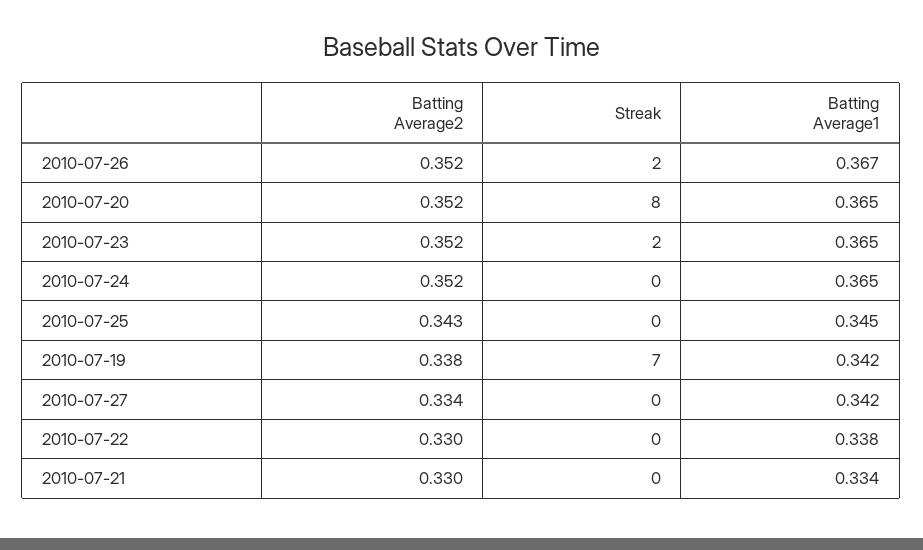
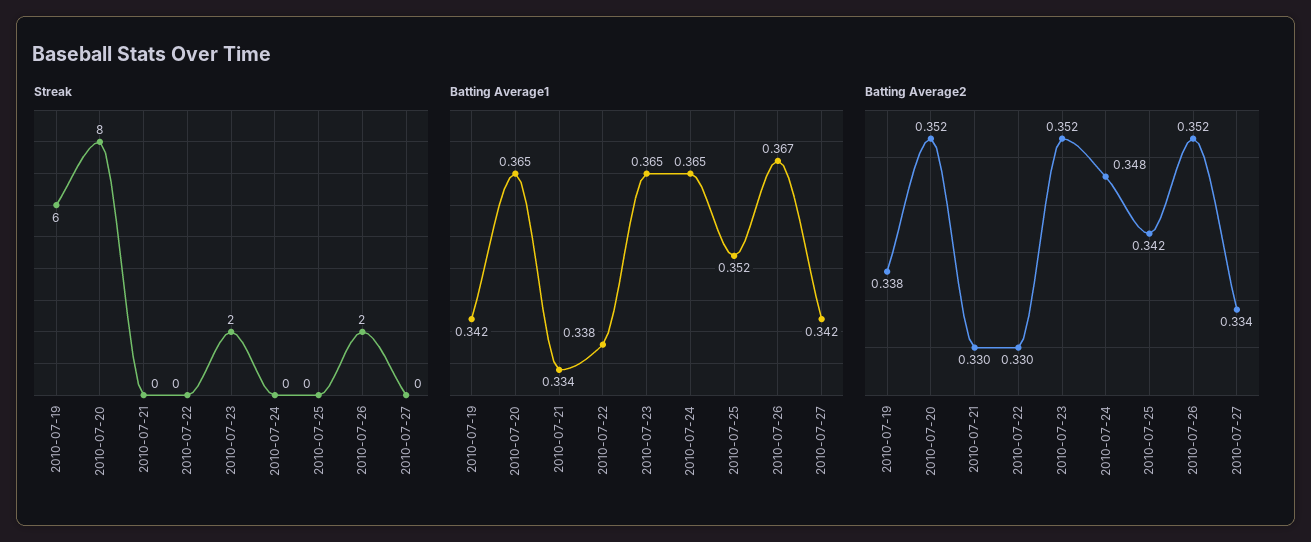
  {
    "Batting Average2": {
      "2010-07-26": 0.352,
      "2010-07-20": 0.352,
      "2010-07-23": 0.352,
-     "2010-07-24": 0.352,
+     "2010-07-24": 0.348,
-     "2010-07-25": 0.343,
+     "2010-07-25": 0.342,
      "2010-07-19": 0.338,
      "2010-07-27": 0.334,
      "2010-07-22": 0.33,
      "2010-07-21": 0.33
    },
    "Streak": {
      "2010-07-26": 2,
      "2010-07-20": 8,
      "2010-07-23": 2,
      "2010-07-24": 0,
      "2010-07-25": 0,
-     "2010-07-19": 7,
+     "2010-07-19": 6,
      "2010-07-27": 0,
      "2010-07-22": 0,
      "2010-07-21": 0
    },
    "Batting Average1": {
      "2010-07-26": 0.367,
      "2010-07-20": 0.365,
      "2010-07-23": 0.365,
      "2010-07-24": 0.365,
-     "2010-07-25": 0.345,
+     "2010-07-25": 0.352,
      "2010-07-19": 0.342,
      "2010-07-27": 0.342,
      "2010-07-22": 0.338,
      "2010-07-21": 0.334
    }
  }

